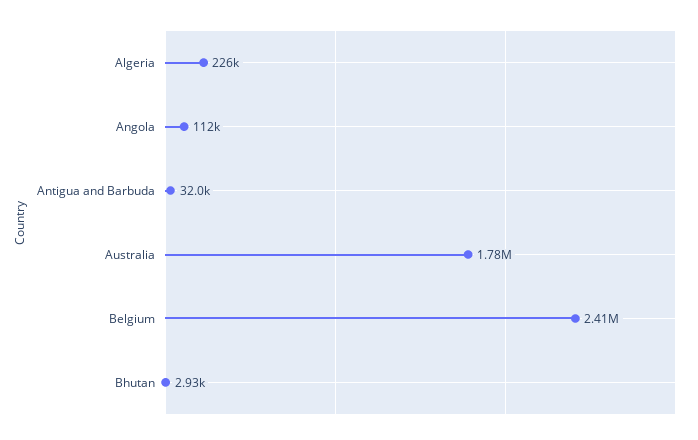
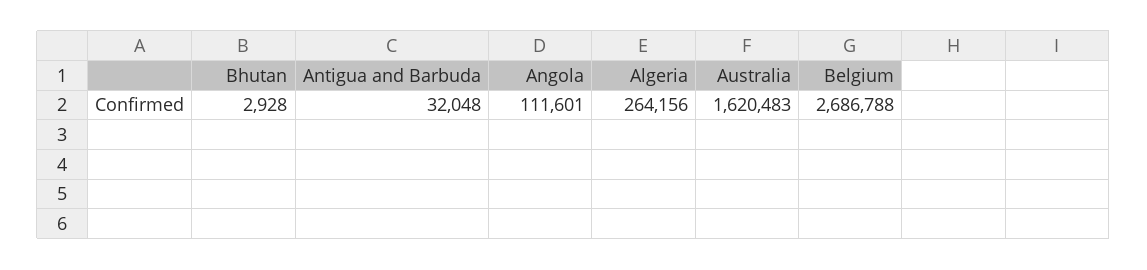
  {
-   "Algeria": 226000,
+   "Algeria": 264156,
    "Angola": 111601,
    "Antigua and Barbuda": 32048,
-   "Australia": 1780000,
+   "Australia": 1620483,
-   "Belgium": 2410000,
+   "Belgium": 2686788,
    "Bhutan": 2928
  }

